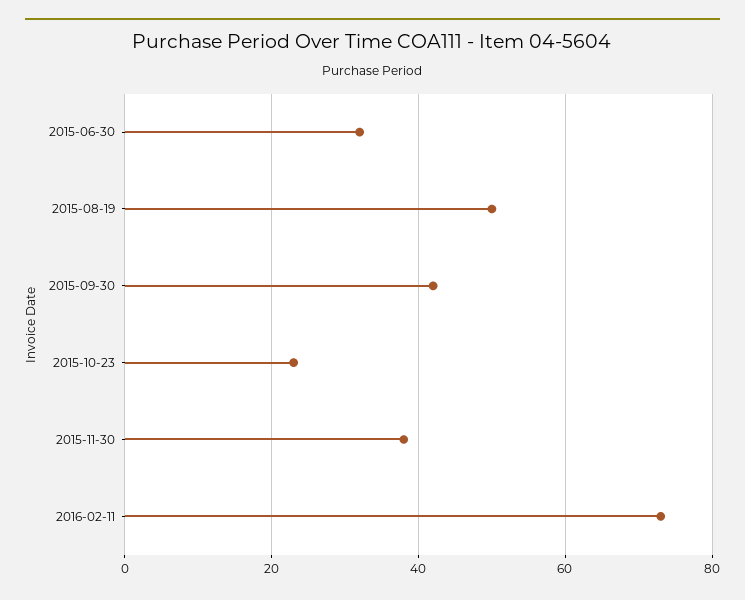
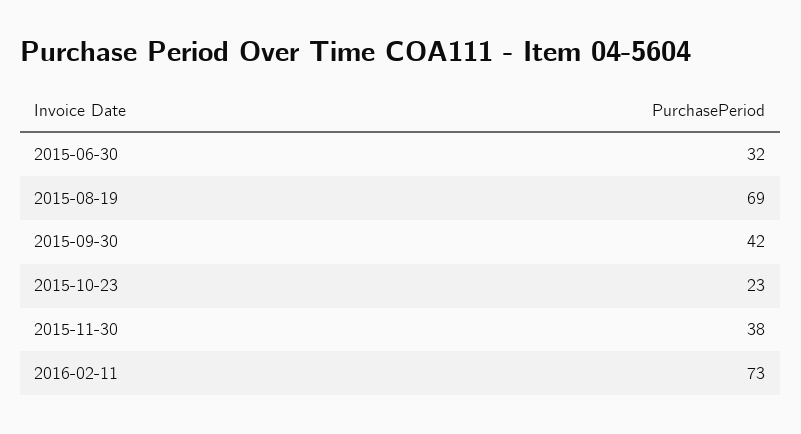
  {
    "2015-06-30": 32,
-   "2015-08-19": 50,
+   "2015-08-19": 69,
    "2015-09-30": 42,
    "2015-10-23": 23,
    "2015-11-30": 38,
    "2016-02-11": 73
  }

